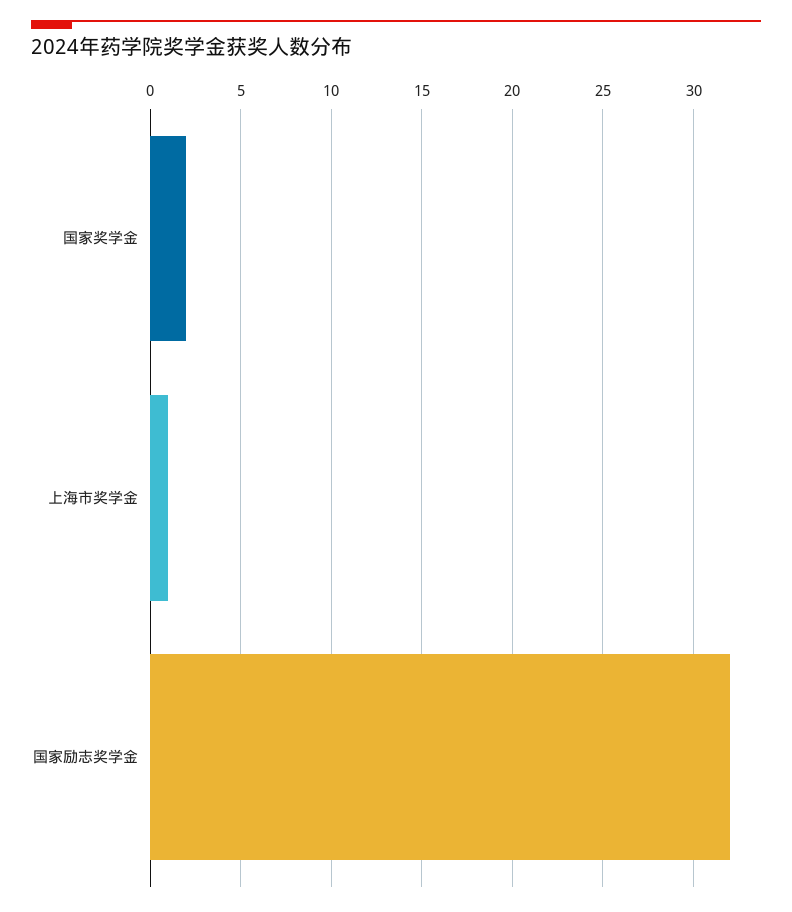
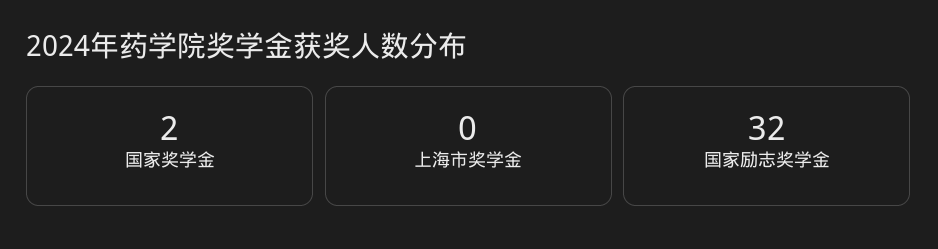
  {
    "国家奖学金": 2,
-   "上海市奖学金": 1,
+   "上海市奖学金": 0,
    "国家励志奖学金": 32
  }

